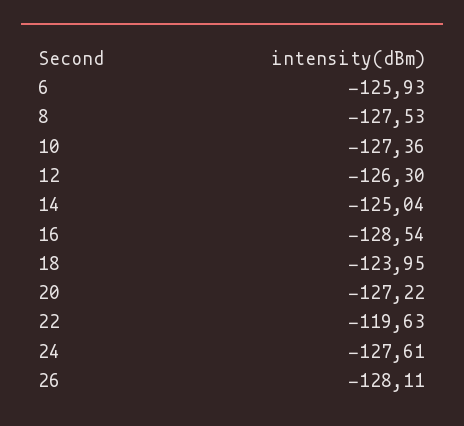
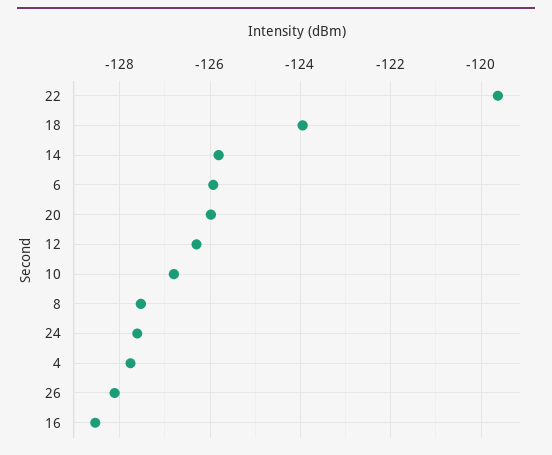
  {
    "6": -125.93,
    "8": -127.53,
-   "10": -127.36,
+   "10": -126.8,
    "12": -126.3,
-   "14": -125.04,
+   "14": -125.8,
    "16": -128.54,
    "18": -123.95,
-   "20": -127.22,
+   "20": -126,
    "22": -119.63,
    "24": -127.61,
-   "26": -128.11
+   "26": -128.11,
+   "4": -127.8
  }

